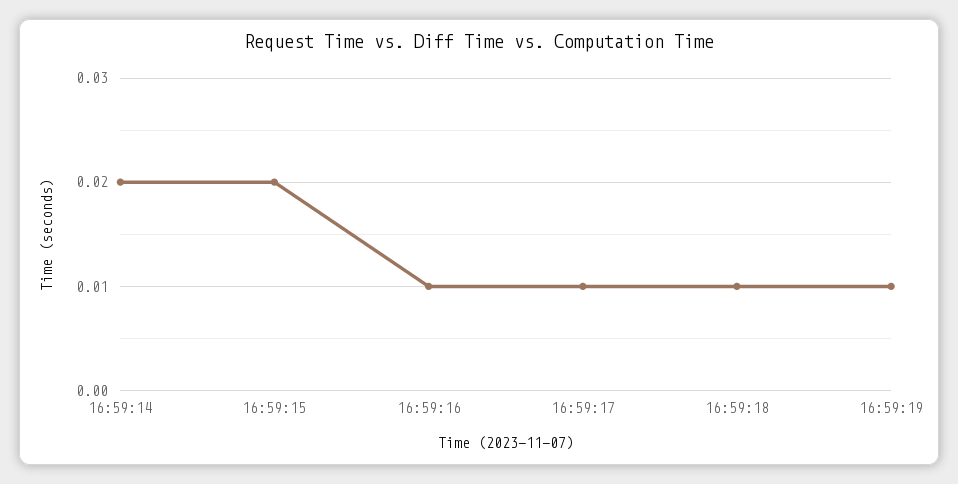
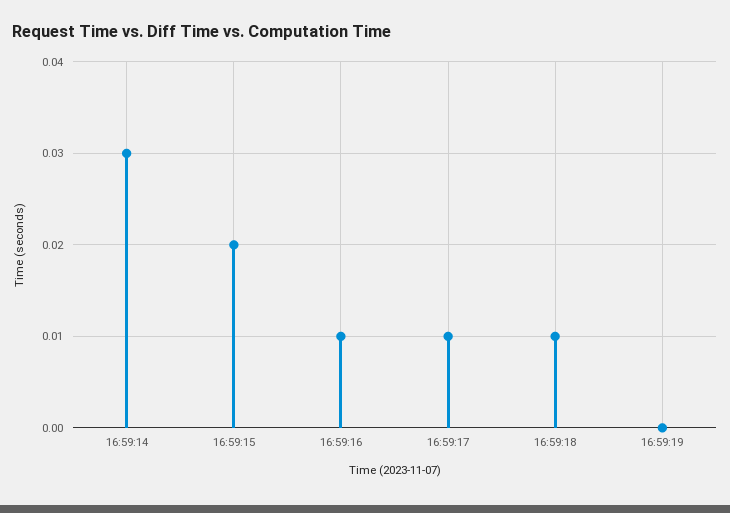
  {
-   "16:59:14": 0.02,
+   "16:59:14": 0.03,
    "16:59:15": 0.02,
    "16:59:16": 0.01,
    "16:59:17": 0.01,
    "16:59:18": 0.01,
-   "16:59:19": 0.01
+   "16:59:19": 0
  }

